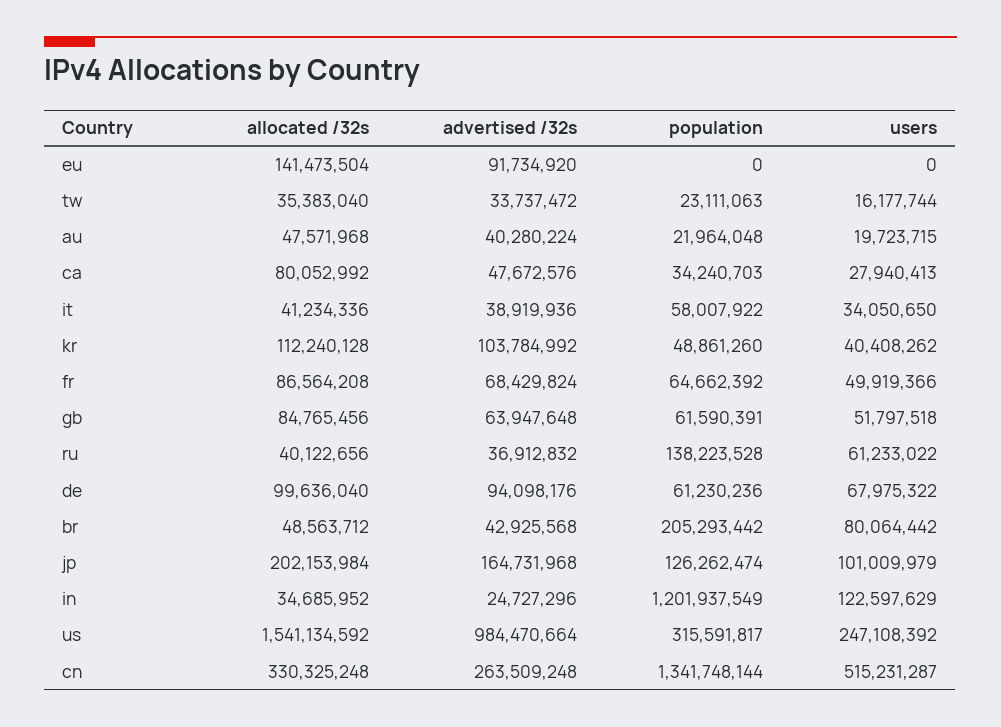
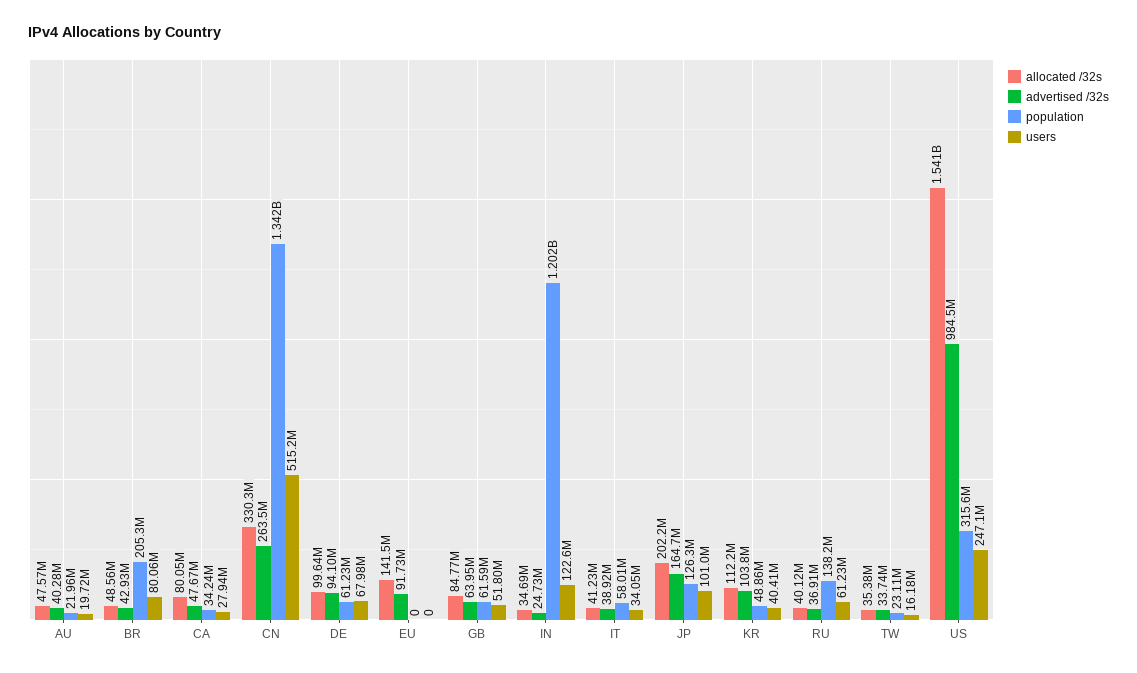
  {
    "allocated /32s": {
      "eu": 141473504,
      "tw": 35383040,
      "au": 47571968,
      "ca": 80052992,
      "it": 41234336,
      "kr": 112240128,
-     "fr": 86564208,
      "gb": 84765456,
      "ru": 40122656,
      "de": 99636040,
      "br": 48563712,
      "jp": 202153984,
      "in": 34685952,
      "us": 1541134592,
      "cn": 330325248
    },
    "advertised /32s": {
      "eu": 91734920,
      "tw": 33737472,
      "au": 40280224,
      "ca": 47672576,
      "it": 38919936,
      "kr": 103784992,
-     "fr": 68429824,
      "gb": 63947648,
      "ru": 36912832,
      "de": 94098176,
      "br": 42925568,
      "jp": 164731968,
      "in": 24727296,
      "us": 984470664,
      "cn": 263509248
    },
    "population": {
      "eu": 0,
      "tw": 23111063,
      "au": 21964048,
      "ca": 34240703,
      "it": 58007922,
      "kr": 48861260,
-     "fr": 64662392,
      "gb": 61590391,
      "ru": 138223528,
      "de": 61230236,
      "br": 205293442,
      "jp": 126262474,
      "in": 1201937549,
      "us": 315591817,
      "cn": 1341748144
    },
    "users": {
      "eu": 0,
      "tw": 16177744,
      "au": 19723715,
      "ca": 27940413,
      "it": 34050650,
      "kr": 40408262,
-     "fr": 49919366,
      "gb": 51797518,
      "ru": 61233022,
      "de": 67975322,
      "br": 80064442,
      "jp": 101009979,
      "in": 122597629,
      "us": 247108392,
      "cn": 515231287
    }
  }

